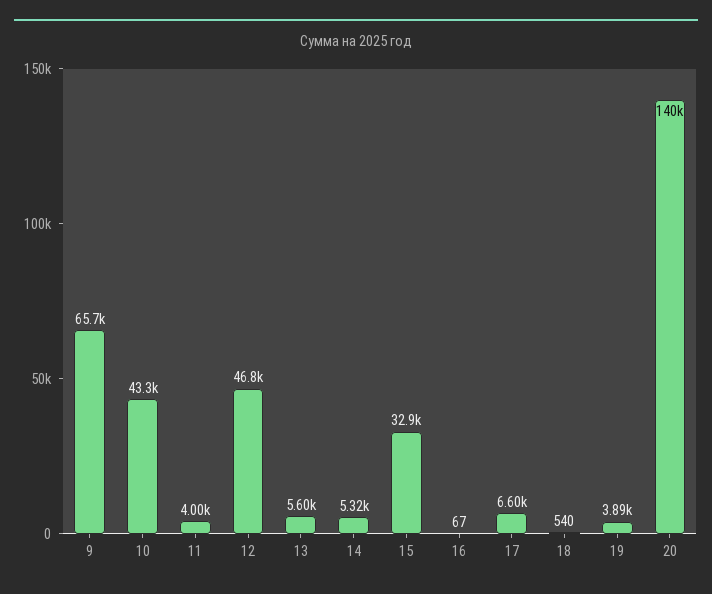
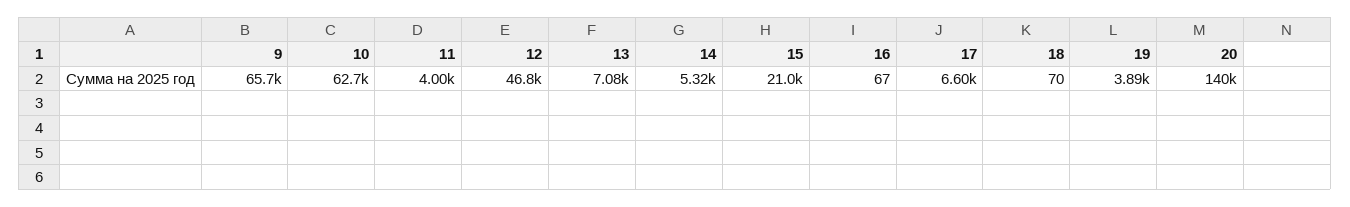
  {
    "9": 65700,
-   "10": 43300,
+   "10": 62700,
    "11": 4000,
    "12": 46800,
-   "13": 5600,
+   "13": 7080,
    "14": 5320,
-   "15": 32900,
+   "15": 21000,
    "16": 67,
    "17": 6600,
-   "18": 540,
+   "18": 70,
    "19": 3890,
    "20": 140000
  }

